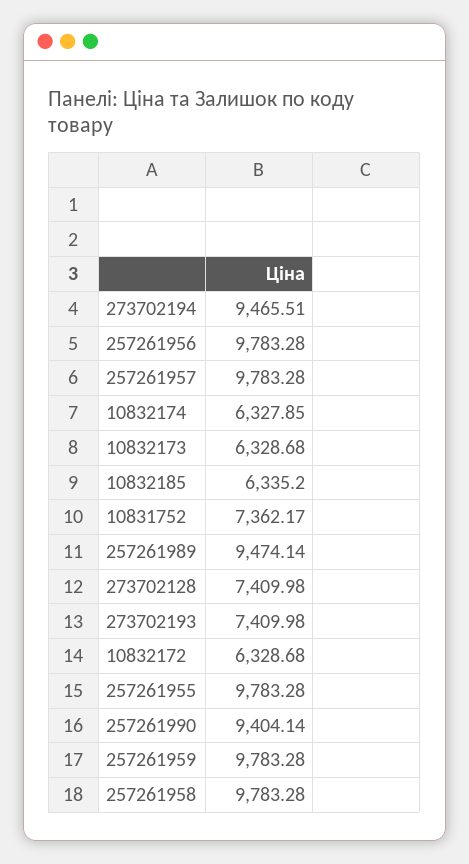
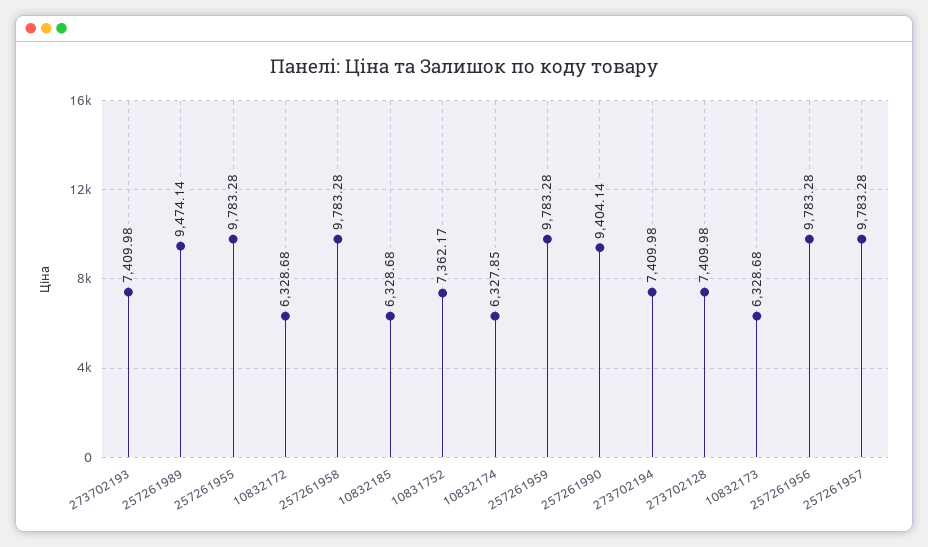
  {
-   "273702194": 9465.51,
+   "273702194": 7409.98,
    "257261956": 9783.28,
    "257261957": 9783.28,
    "10832174": 6327.85,
    "10832173": 6328.68,
-   "10832185": 6335.2,
+   "10832185": 6328.68,
    "10831752": 7362.17,
    "257261989": 9474.14,
    "273702128": 7409.98,
    "273702193": 7409.98,
    "10832172": 6328.68,
    "257261955": 9783.28,
    "257261990": 9404.14,
    "257261959": 9783.28,
    "257261958": 9783.28
  }

